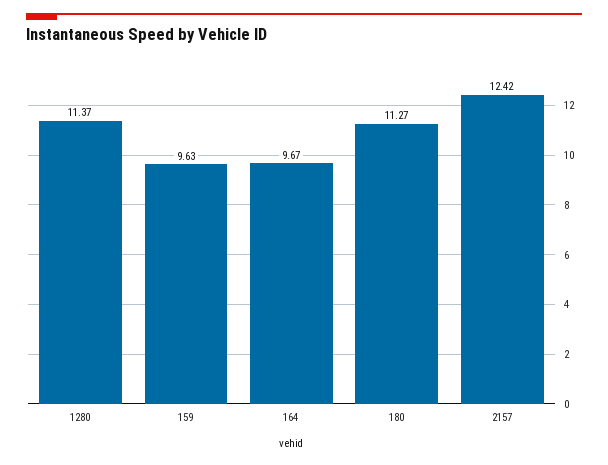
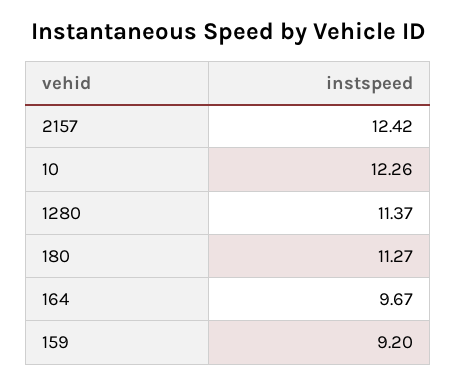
  {
    "1280": 11.37,
-   "159": 9.63,
+   "159": 9.2,
    "164": 9.67,
    "180": 11.27,
-   "2157": 12.42
+   "2157": 12.42,
+   "10": 12.26
  }

